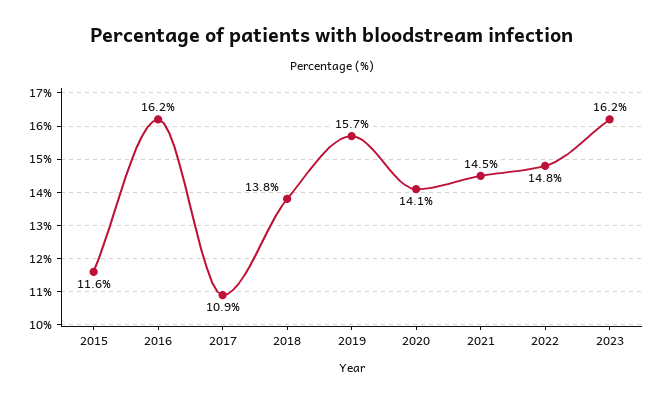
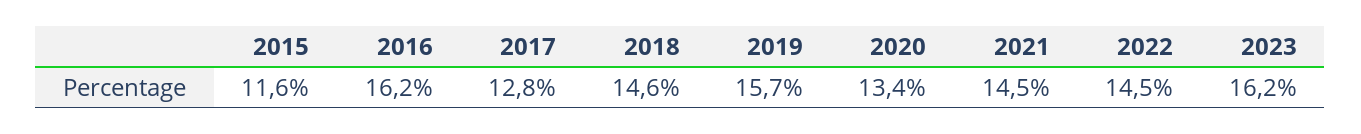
  {
    "2015": 11.6,
    "2016": 16.2,
-   "2017": 10.9,
+   "2017": 12.8,
-   "2018": 13.8,
+   "2018": 14.6,
    "2019": 15.7,
-   "2020": 14.1,
+   "2020": 13.4,
    "2021": 14.5,
-   "2022": 14.8,
+   "2022": 14.5,
    "2023": 16.2
  }

